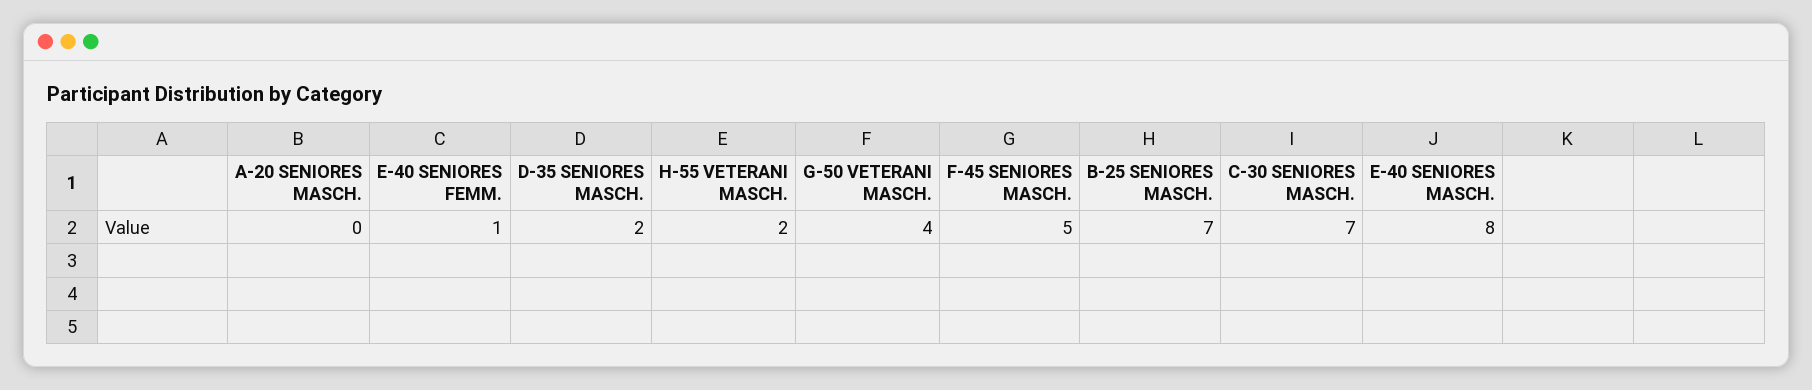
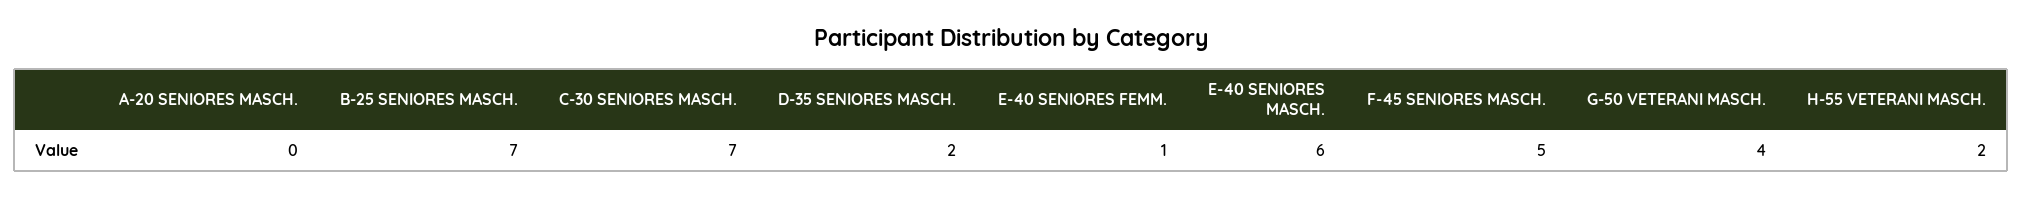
  {
    "A-20 SENIORES MASCH.": 0,
    "E-40 SENIORES FEMM.": 1,
    "D-35 SENIORES MASCH.": 2,
    "H-55 VETERANI MASCH.": 2,
    "G-50 VETERANI MASCH.": 4,
    "F-45 SENIORES MASCH.": 5,
    "B-25 SENIORES MASCH.": 7,
    "C-30 SENIORES MASCH.": 7,
-   "E-40 SENIORES MASCH.": 8
+   "E-40 SENIORES MASCH.": 6
  }

